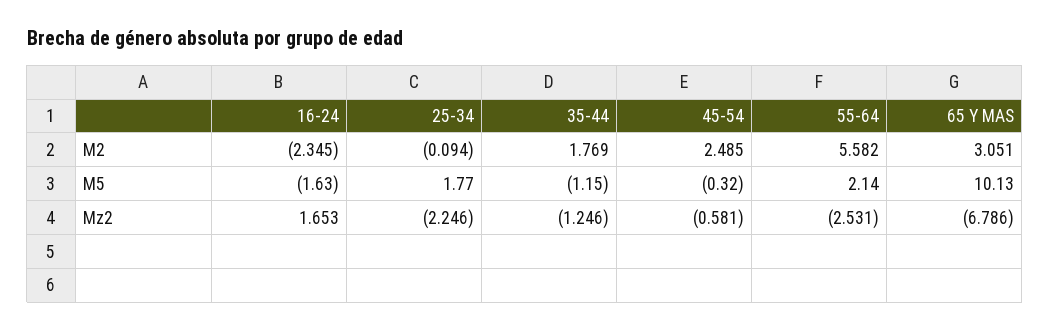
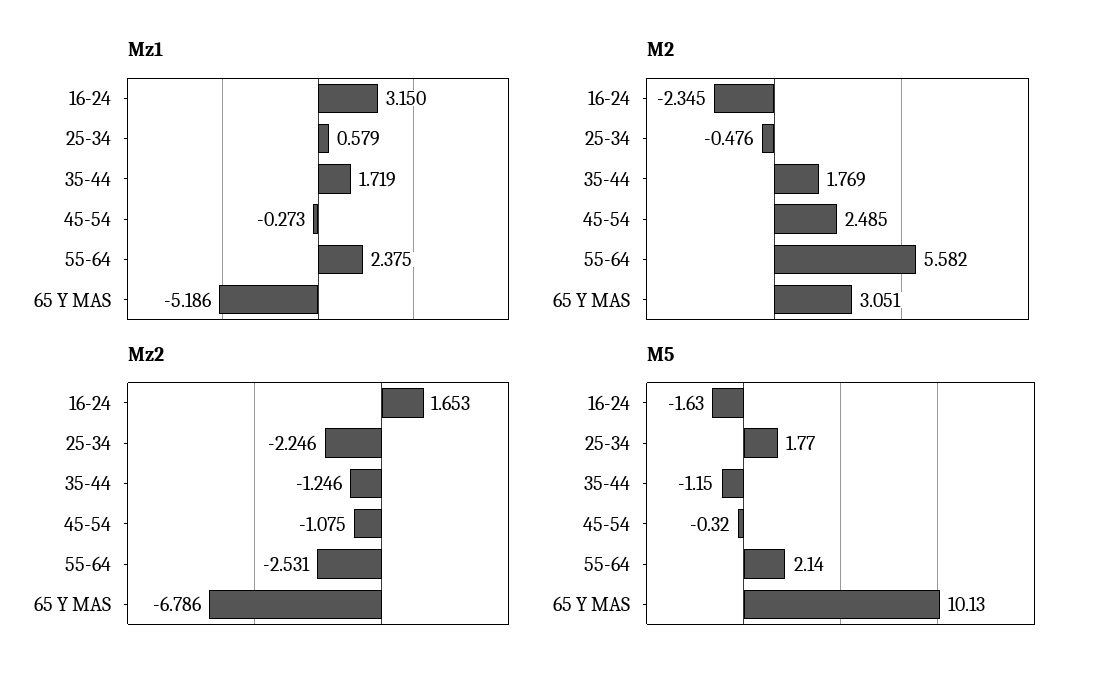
  {
    "M2": {
      "16-24": -2.345,
-     "25-34": -0.094,
+     "25-34": -0.476,
      "35-44": 1.769,
      "45-54": 2.485,
      "55-64": 5.582,
      "65 Y MAS": 3.051
    },
    "M5": {
      "16-24": -1.63,
      "25-34": 1.77,
      "35-44": -1.15,
      "45-54": -0.32,
      "55-64": 2.14,
      "65 Y MAS": 10.13
    },
    "Mz2": {
      "16-24": 1.653,
      "25-34": -2.246,
      "35-44": -1.246,
-     "45-54": -0.581,
+     "45-54": -1.075,
      "55-64": -2.531,
      "65 Y MAS": -6.786
-   }
+   },
+   "Mz1": {
+     "16-24": 3.15,
+     "25-34": 0.579,
+     "35-44": 1.719,
+     "45-54": -0.273,
+     "55-64": 2.375,
+     "65 Y MAS": -5.186
+   }
  }

